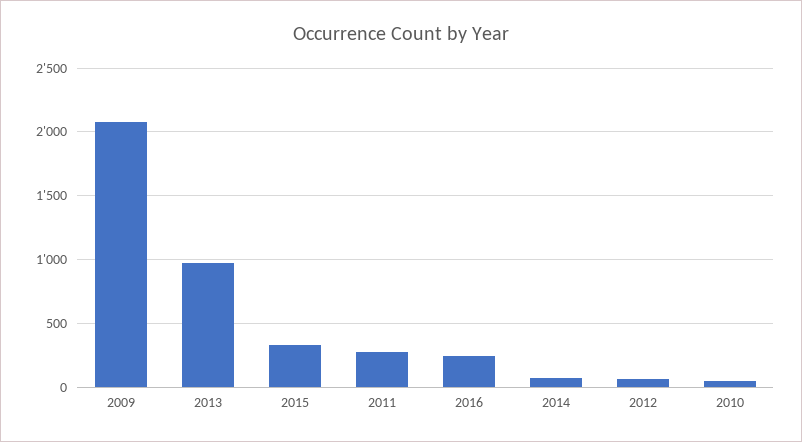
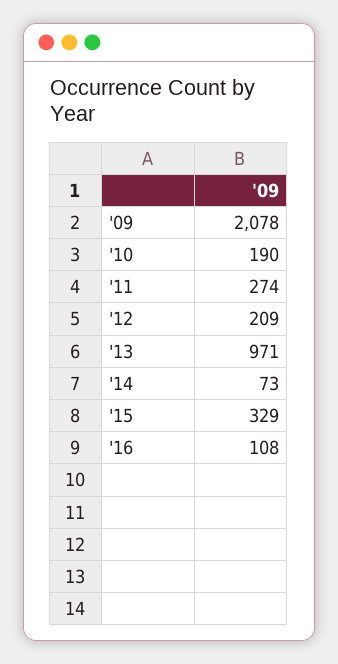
  {
    "2009": 2078,
    "2013": 971,
    "2015": 329,
    "2011": 274,
-   "2016": 250,
+   "2016": 108,
    "2014": 73,
-   "2012": 50,
+   "2012": 209,
-   "2010": 50
+   "2010": 190
  }

